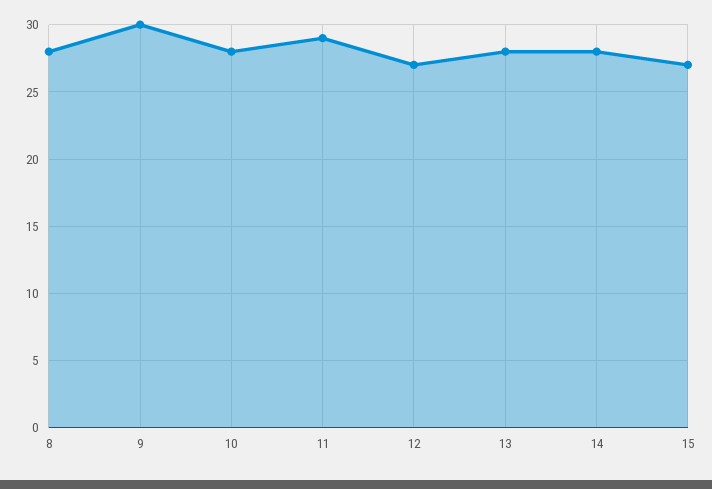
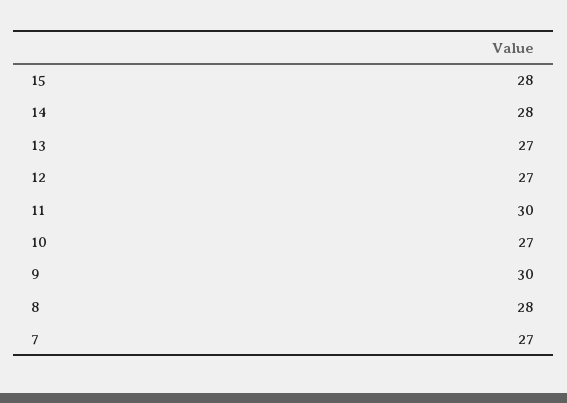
  {
    "8": 28,
    "9": 30,
-   "10": 28,
+   "10": 27,
-   "11": 29,
+   "11": 30,
    "12": 27,
-   "13": 28,
+   "13": 27,
    "14": 28,
-   "15": 27
+   "15": 28,
+   "7": 27
  }

